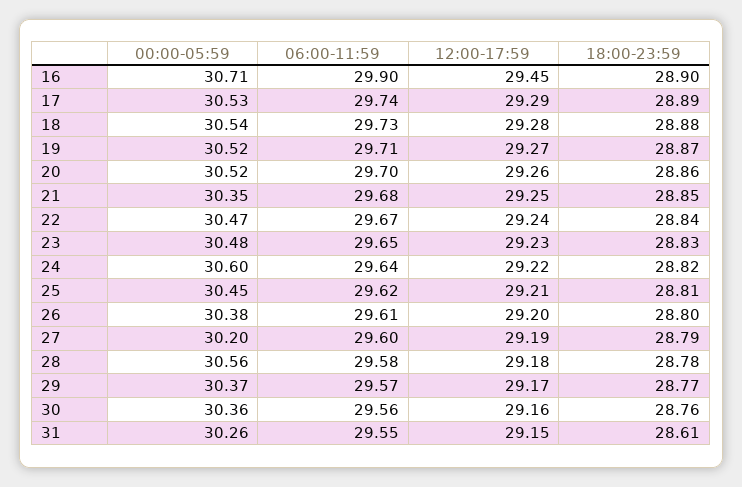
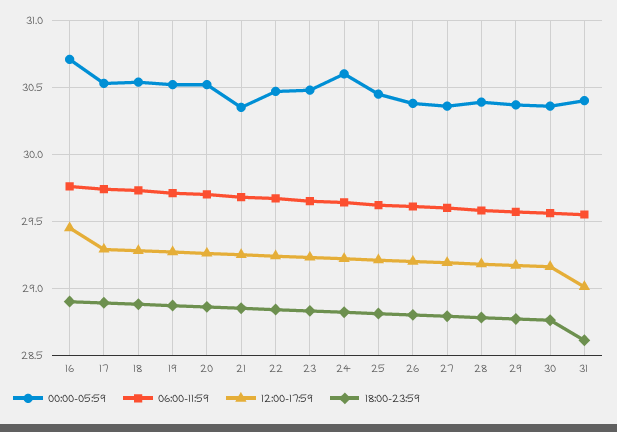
  {
    "00:00-05:59": {
      "16": 30.71,
      "17": 30.53,
      "18": 30.54,
      "19": 30.52,
      "20": 30.52,
      "21": 30.35,
      "22": 30.47,
      "23": 30.48,
      "24": 30.6,
      "25": 30.45,
      "26": 30.38,
-     "27": 30.2,
+     "27": 30.35,
-     "28": 30.56,
+     "28": 30.4,
      "29": 30.37,
      "30": 30.36,
-     "31": 30.26
+     "31": 30.4
    },
    "06:00-11:59": {
-     "16": 29.9,
+     "16": 29.75,
      "17": 29.74,
      "18": 29.73,
      "19": 29.71,
      "20": 29.7,
      "21": 29.68,
      "22": 29.67,
      "23": 29.65,
      "24": 29.64,
      "25": 29.62,
      "26": 29.61,
      "27": 29.6,
      "28": 29.58,
      "29": 29.57,
      "30": 29.56,
      "31": 29.55
    },
    "12:00-17:59": {
      "16": 29.45,
      "17": 29.29,
      "18": 29.28,
      "19": 29.27,
      "20": 29.26,
      "21": 29.25,
      "22": 29.24,
      "23": 29.23,
      "24": 29.22,
      "25": 29.21,
      "26": 29.2,
      "27": 29.19,
      "28": 29.18,
      "29": 29.17,
      "30": 29.16,
-     "31": 29.15
+     "31": 29
    },
    "18:00-23:59": {
      "16": 28.9,
      "17": 28.89,
      "18": 28.88,
      "19": 28.87,
      "20": 28.86,
      "21": 28.85,
      "22": 28.84,
      "23": 28.83,
      "24": 28.82,
      "25": 28.81,
      "26": 28.8,
      "27": 28.79,
      "28": 28.78,
      "29": 28.77,
      "30": 28.76,
      "31": 28.61
    }
  }

